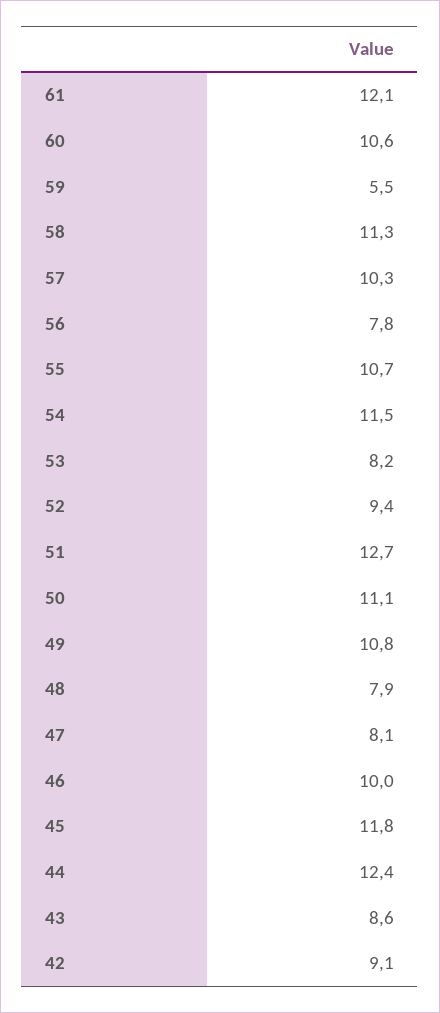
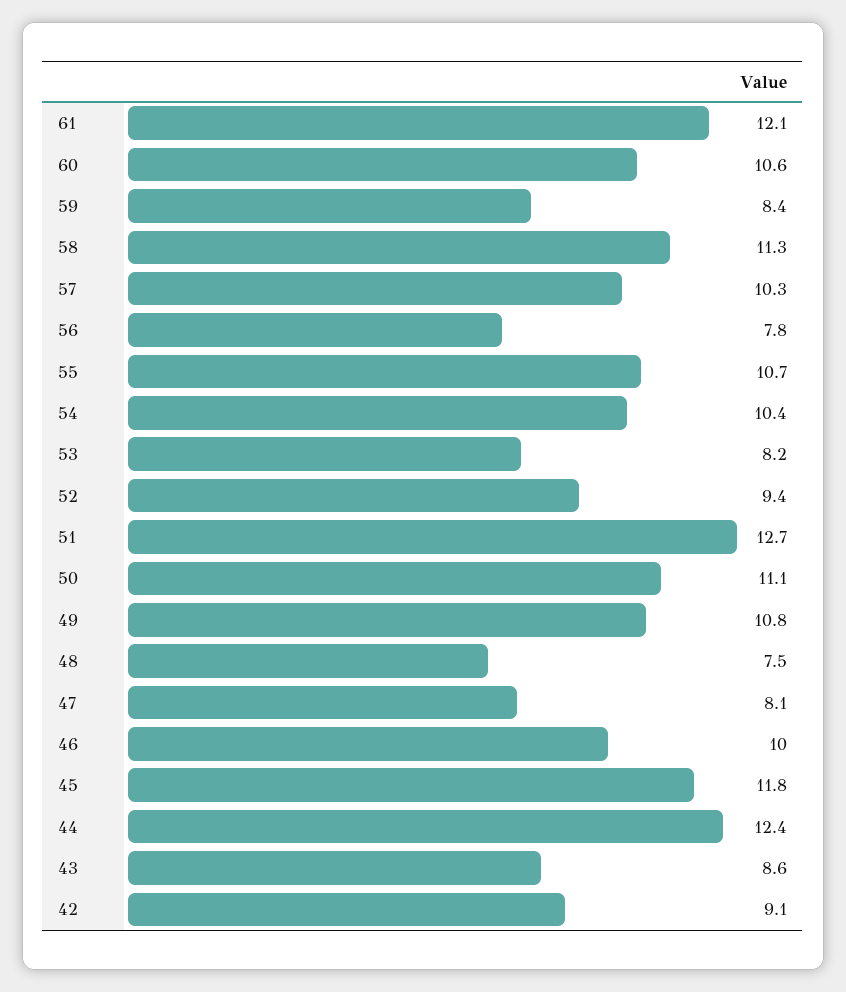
  {
    "61": 12.1,
    "60": 10.6,
-   "59": 5.5,
+   "59": 8.4,
    "58": 11.3,
    "57": 10.3,
    "56": 7.8,
    "55": 10.7,
-   "54": 11.5,
+   "54": 10.4,
    "53": 8.2,
    "52": 9.4,
    "51": 12.7,
    "50": 11.1,
    "49": 10.8,
-   "48": 7.9,
+   "48": 7.5,
    "47": 8.1,
    "46": 10,
    "45": 11.8,
    "44": 12.4,
    "43": 8.6,
    "42": 9.1
  }

